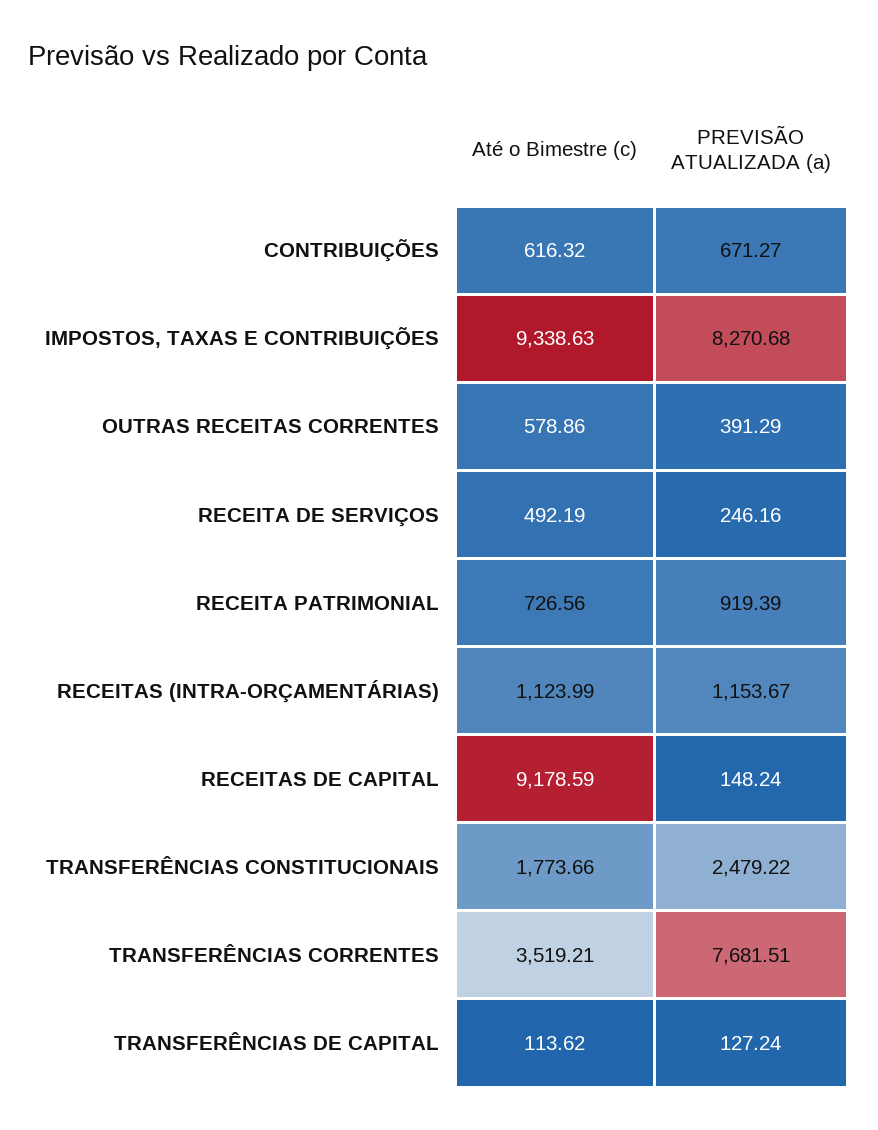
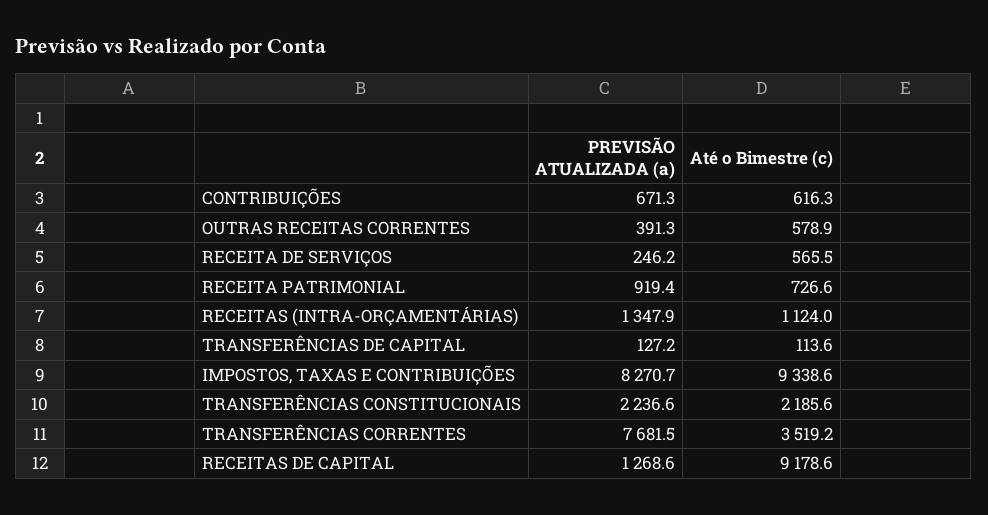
  {
    "Até o Bimestre (c)": {
      "CONTRIBUIÇÕES": 616.32,
      "IMPOSTOS, TAXAS E CONTRIBUIÇÕES": 9338.63,
      "OUTRAS RECEITAS CORRENTES": 578.86,
-     "RECEITA DE SERVIÇOS": 492.19,
+     "RECEITA DE SERVIÇOS": 565.5,
      "RECEITA PATRIMONIAL": 726.56,
      "RECEITAS (INTRA-ORÇAMENTÁRIAS)": 1123.99,
      "RECEITAS DE CAPITAL": 9178.59,
-     "TRANSFERÊNCIAS CONSTITUCIONAIS": 1773.66,
+     "TRANSFERÊNCIAS CONSTITUCIONAIS": 2185.6,
      "TRANSFERÊNCIAS CORRENTES": 3519.21,
      "TRANSFERÊNCIAS DE CAPITAL": 113.62
    },
    "PREVISÃO ATUALIZADA (a)": {
      "CONTRIBUIÇÕES": 671.27,
      "IMPOSTOS, TAXAS E CONTRIBUIÇÕES": 8270.68,
      "OUTRAS RECEITAS CORRENTES": 391.29,
      "RECEITA DE SERVIÇOS": 246.16,
      "RECEITA PATRIMONIAL": 919.39,
-     "RECEITAS (INTRA-ORÇAMENTÁRIAS)": 1153.67,
+     "RECEITAS (INTRA-ORÇAMENTÁRIAS)": 1347.9,
-     "RECEITAS DE CAPITAL": 148.24,
+     "RECEITAS DE CAPITAL": 1268.6,
-     "TRANSFERÊNCIAS CONSTITUCIONAIS": 2479.22,
+     "TRANSFERÊNCIAS CONSTITUCIONAIS": 2236.6,
      "TRANSFERÊNCIAS CORRENTES": 7681.51,
      "TRANSFERÊNCIAS DE CAPITAL": 127.24
    }
  }

